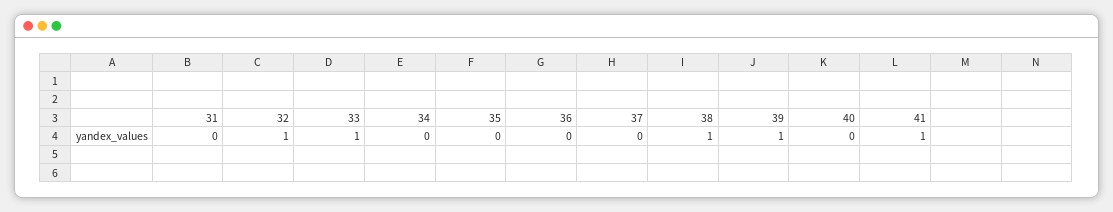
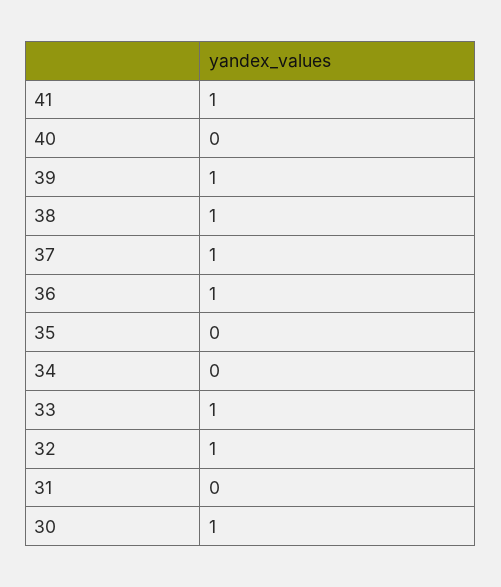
  {
    "31": 0,
    "32": 1,
    "33": 1,
    "34": 0,
    "35": 0,
-   "36": 0,
+   "36": 1,
-   "37": 0,
+   "37": 1,
    "38": 1,
    "39": 1,
    "40": 0,
-   "41": 1
+   "41": 1,
+   "30": 1
  }

